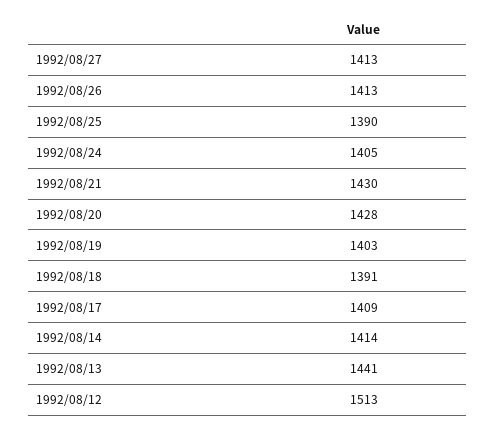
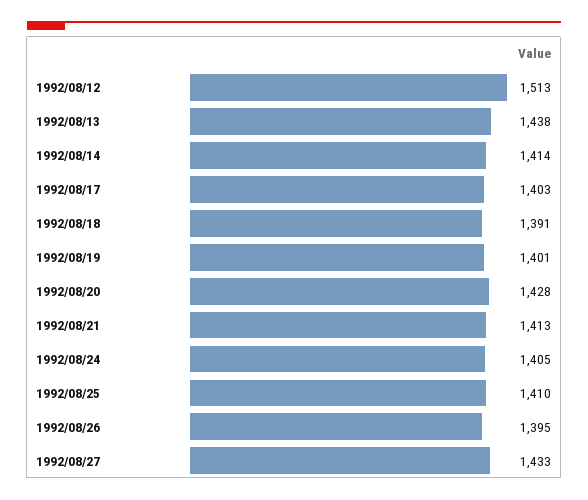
  {
-   "1992/08/27": 1413,
+   "1992/08/27": 1433,
-   "1992/08/26": 1413,
+   "1992/08/26": 1395,
-   "1992/08/25": 1390,
+   "1992/08/25": 1410,
    "1992/08/24": 1405,
-   "1992/08/21": 1430,
+   "1992/08/21": 1413,
    "1992/08/20": 1428,
-   "1992/08/19": 1403,
+   "1992/08/19": 1401,
    "1992/08/18": 1391,
-   "1992/08/17": 1409,
+   "1992/08/17": 1403,
    "1992/08/14": 1414,
-   "1992/08/13": 1441,
+   "1992/08/13": 1438,
    "1992/08/12": 1513
  }

